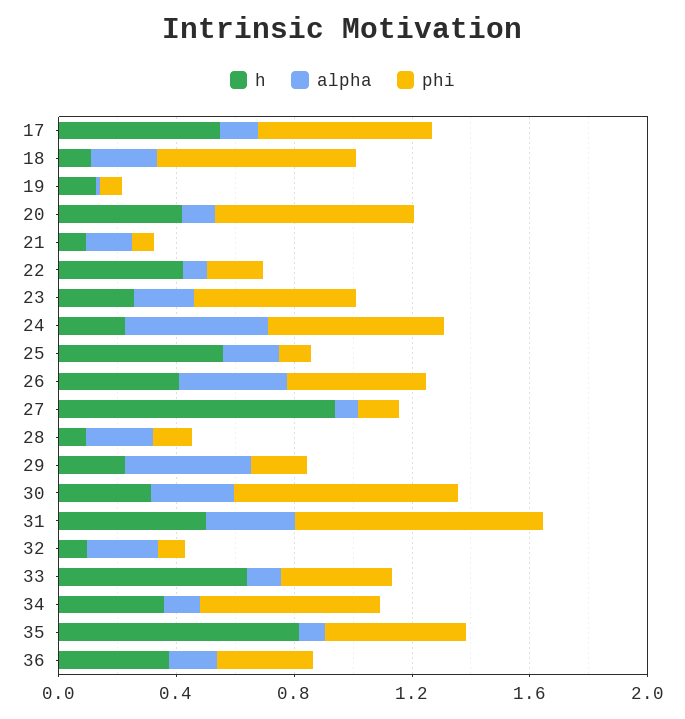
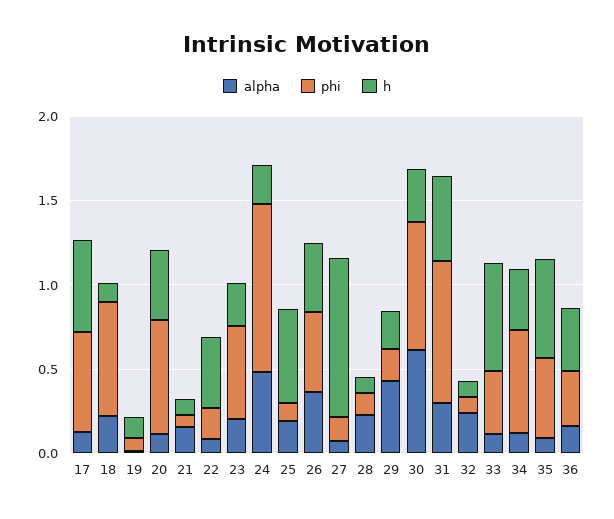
  {
    "h": {
      "17": 0.5,
      "18": 0.1,
      "19": 0.1,
      "20": 0.4,
      "21": 0.1,
      "22": 0.4,
      "23": 0.3,
      "24": 0.2,
      "25": 0.6,
      "26": 0.4,
      "27": 0.9,
      "28": 0.1,
      "29": 0.2,
      "30": 0.3,
      "31": 0.5,
      "32": 0.1,
      "33": 0.6,
      "34": 0.4,
-     "35": 0.8,
+     "35": 0.6,
      "36": 0.4
    },
    "alpha": {
      "17": 0.1,
      "18": 0.2,
      "19": 0,
      "20": 0.1,
      "21": 0.2,
      "22": 0.1,
      "23": 0.2,
      "24": 0.5,
      "25": 0.2,
      "26": 0.4,
      "27": 0.1,
      "28": 0.2,
      "29": 0.4,
-     "30": 0.3,
+     "30": 0.6,
      "31": 0.3,
      "32": 0.2,
      "33": 0.1,
      "34": 0.1,
      "35": 0.1,
      "36": 0.2
    },
    "phi": {
      "17": 0.6,
      "18": 0.7,
      "19": 0.1,
      "20": 0.7,
      "21": 0.1,
      "22": 0.2,
      "23": 0.6,
-     "24": 0.6,
+     "24": 1,
      "25": 0.1,
      "26": 0.5,
      "27": 0.1,
      "28": 0.1,
      "29": 0.2,
      "30": 0.8,
      "31": 0.8,
      "32": 0.1,
      "33": 0.4,
      "34": 0.6,
      "35": 0.5,
      "36": 0.3
    }
  }

